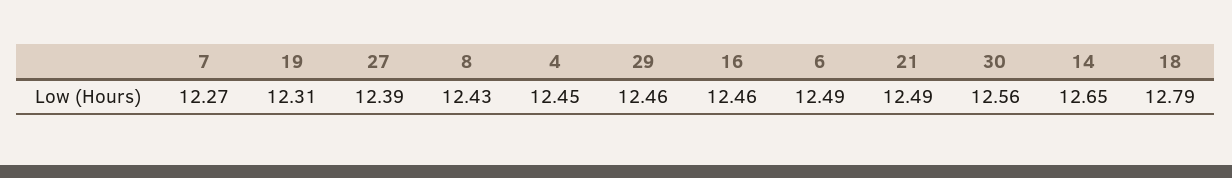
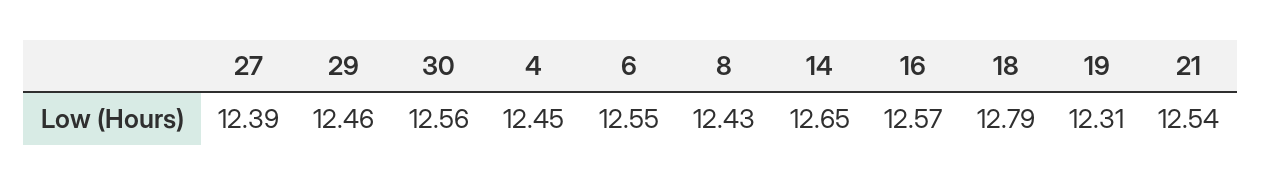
  {
-   "7": 12.27,
    "19": 12.31,
    "27": 12.39,
    "8": 12.43,
    "4": 12.45,
    "29": 12.46,
-   "16": 12.46,
+   "16": 12.57,
-   "6": 12.49,
+   "6": 12.55,
-   "21": 12.49,
+   "21": 12.54,
    "30": 12.56,
    "14": 12.65,
    "18": 12.79
  }

